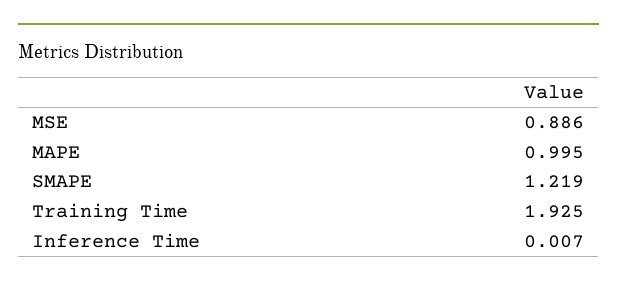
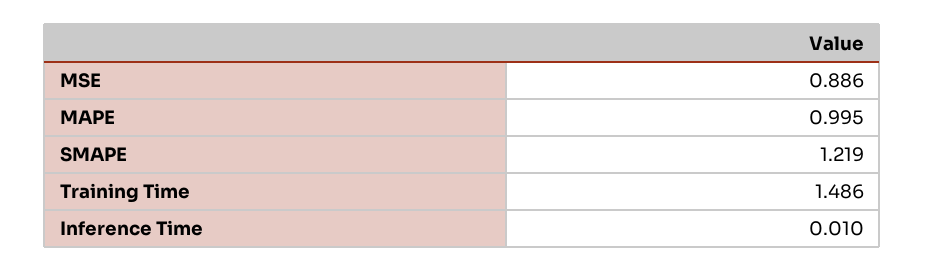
  {
    "MSE": 0.886,
    "MAPE": 0.995,
    "SMAPE": 1.219,
-   "Training Time": 1.925,
+   "Training Time": 1.486,
-   "Inference Time": 0.007
+   "Inference Time": 0.01
  }

